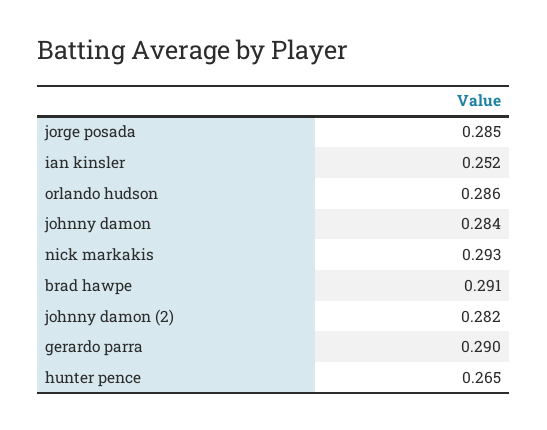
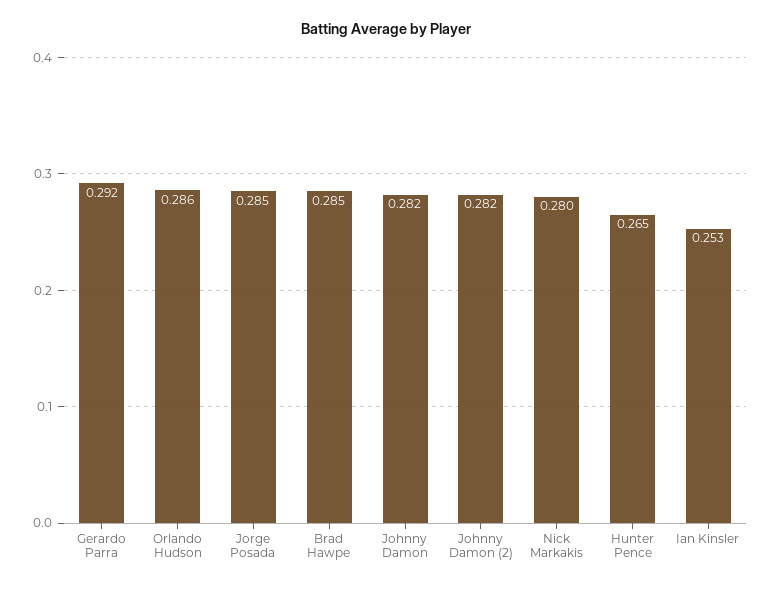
  {
    "jorge posada": 0.285,
-   "ian kinsler": 0.252,
+   "ian kinsler": 0.253,
    "orlando hudson": 0.286,
-   "johnny damon": 0.284,
+   "johnny damon": 0.282,
-   "nick markakis": 0.293,
+   "nick markakis": 0.28,
-   "brad hawpe": 0.291,
+   "brad hawpe": 0.285,
    "johnny damon (2)": 0.282,
-   "gerardo parra": 0.29,
+   "gerardo parra": 0.292,
    "hunter pence": 0.265
  }

